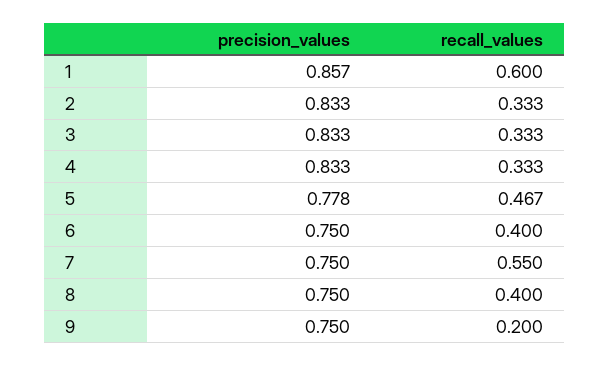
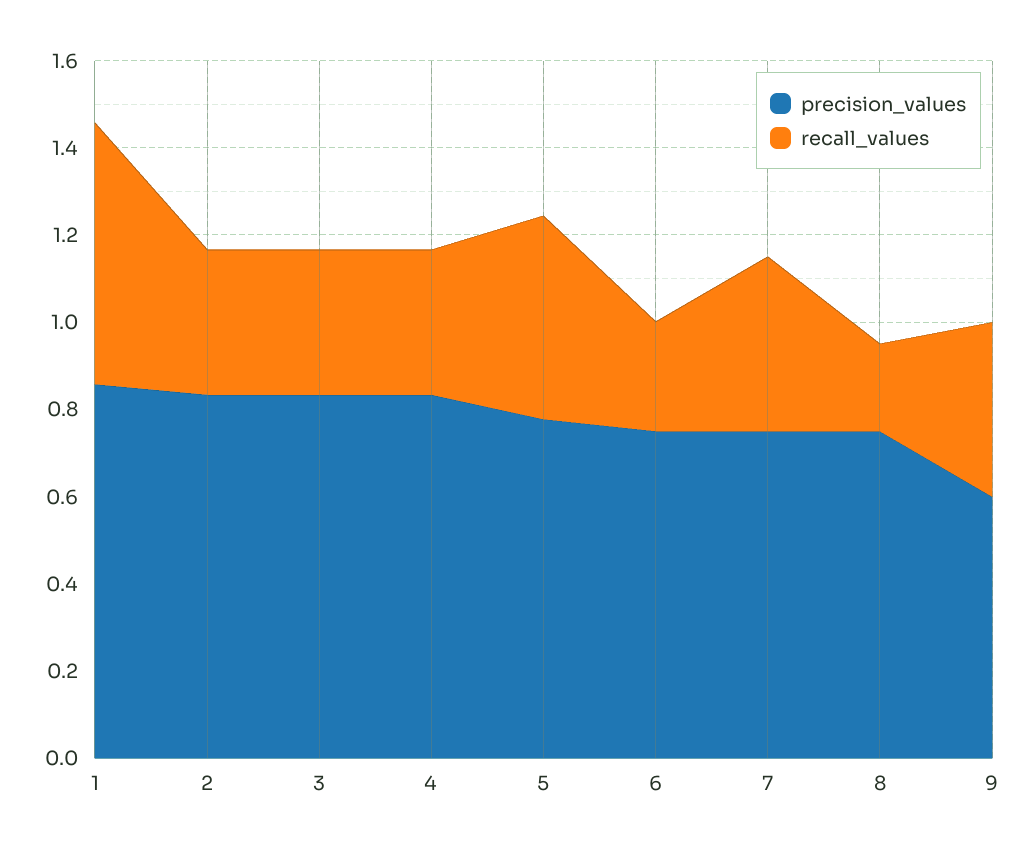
  {
    "precision_values": {
      "1": 0.857,
      "2": 0.833,
      "3": 0.833,
      "4": 0.833,
      "5": 0.778,
      "6": 0.75,
      "7": 0.75,
      "8": 0.75,
-     "9": 0.75
+     "9": 0.6
    },
    "recall_values": {
      "1": 0.6,
      "2": 0.333,
      "3": 0.333,
      "4": 0.333,
      "5": 0.467,
-     "6": 0.4,
+     "6": 0.25,
-     "7": 0.55,
+     "7": 0.4,
-     "8": 0.4,
+     "8": 0.2,
-     "9": 0.2
+     "9": 0.4
    }
  }

